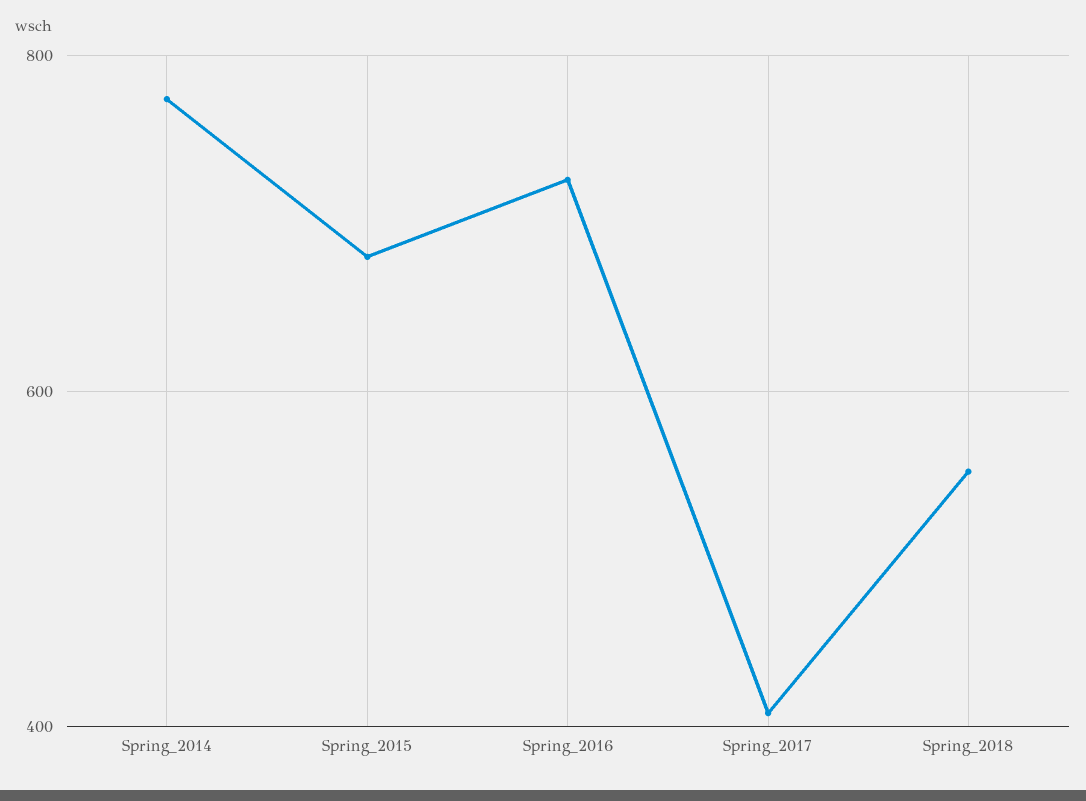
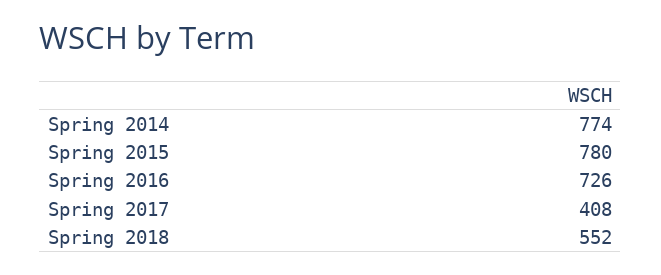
  {
    "Spring_2014": 774,
-   "Spring_2015": 680,
+   "Spring_2015": 780,
    "Spring_2016": 726,
    "Spring_2017": 408,
    "Spring_2018": 552
  }

